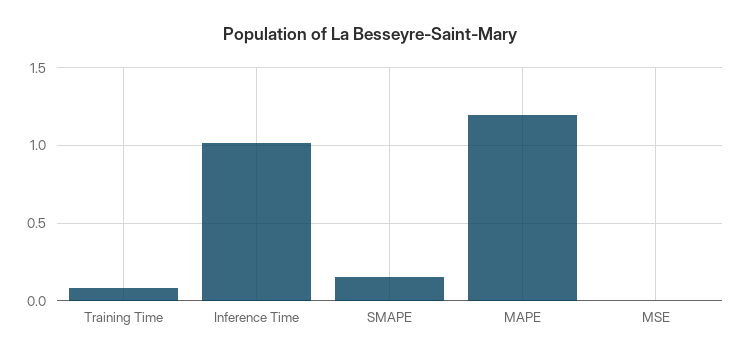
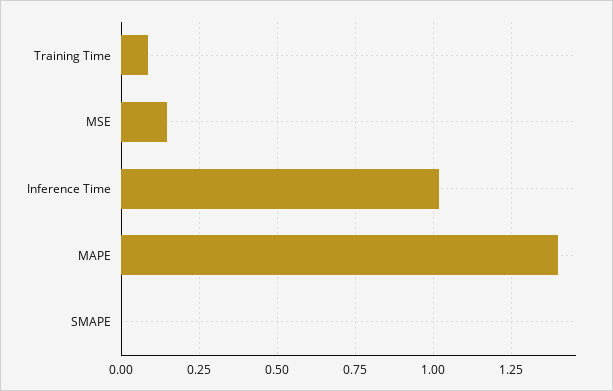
  {
    "Training Time": 0.075,
    "Inference Time": 1.025,
-   "SMAPE": 0.15,
+   "SMAPE": 0,
-   "MAPE": 1.2,
+   "MAPE": 1.4,
-   "MSE": 0
+   "MSE": 0.15
  }

